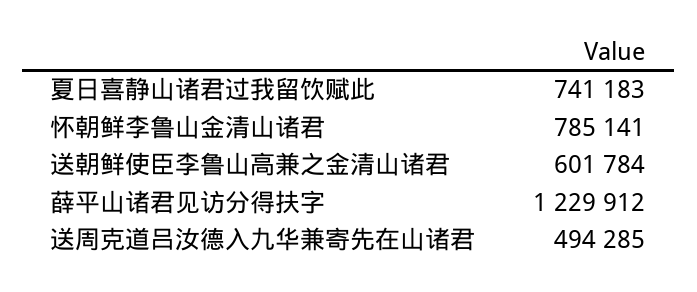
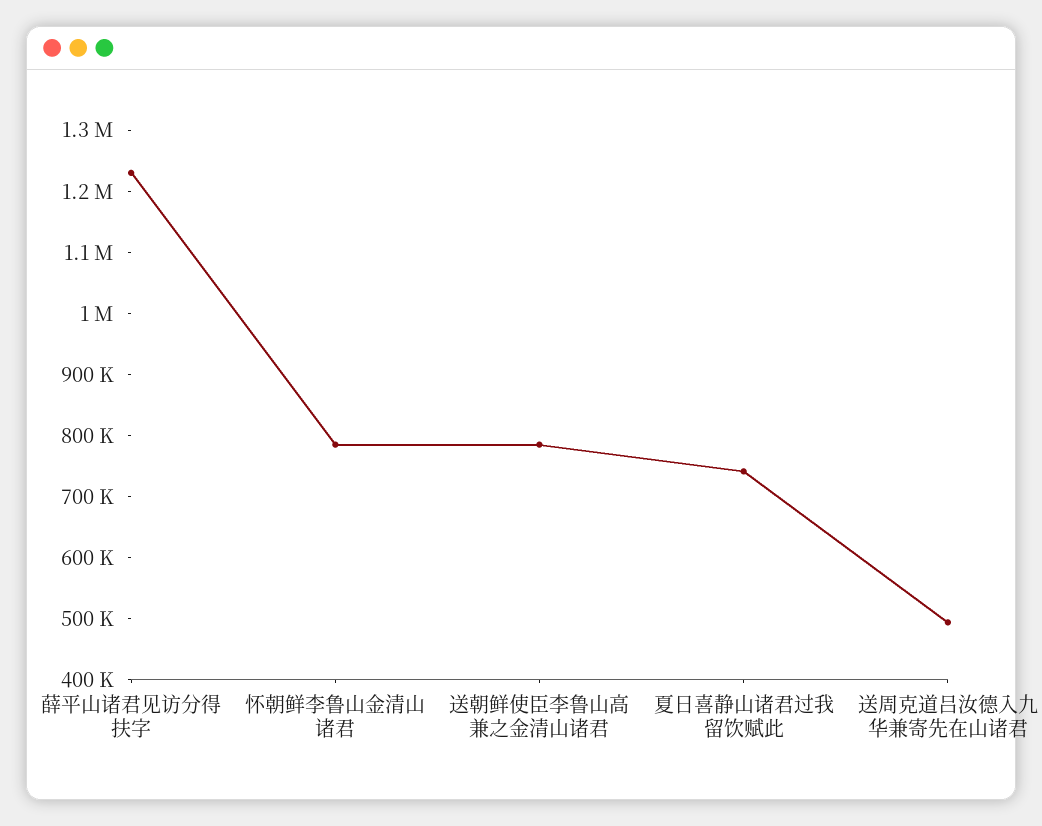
  {
    "夏日喜静山诸君过我留饮赋此": 741183,
    "怀朝鲜李鲁山金清山诸君": 785141,
-   "送朝鲜使臣李鲁山高兼之金清山诸君": 601784,
+   "送朝鲜使臣李鲁山高兼之金清山诸君": 780000,
    "薛平山诸君见访分得扶字": 1229912,
    "送周克道吕汝德入九华兼寄先在山诸君": 494285
  }

